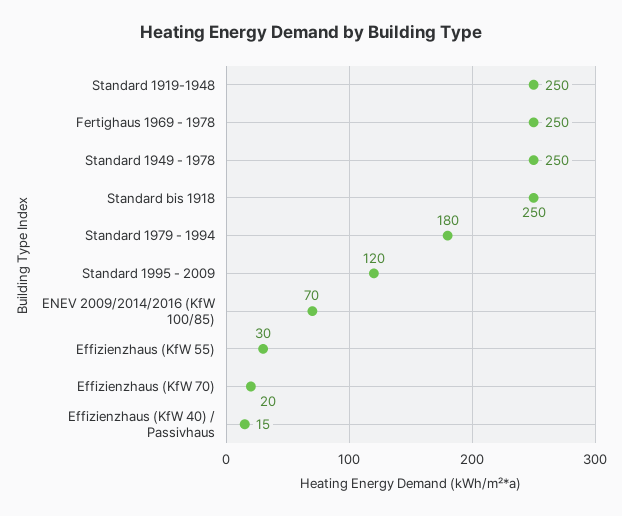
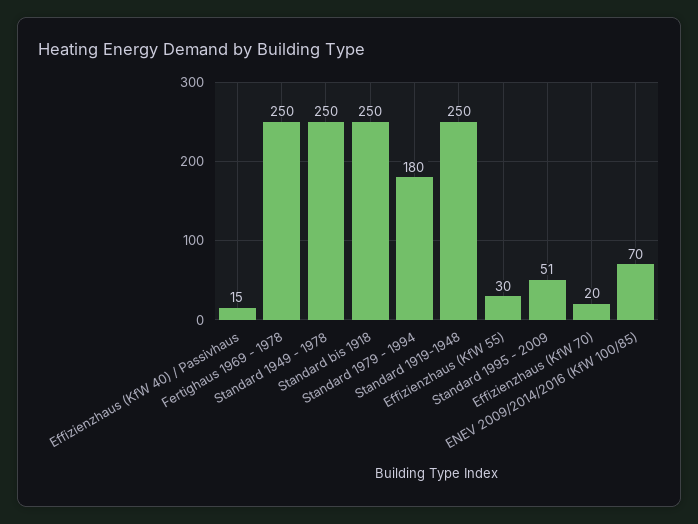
  {
    "Standard 1919-1948": 250,
    "Fertighaus 1969 - 1978": 250,
    "Standard 1949 - 1978": 250,
    "Standard bis 1918": 250,
    "Standard 1979 - 1994": 180,
-   "Standard 1995 - 2009": 120,
+   "Standard 1995 - 2009": 51,
    "ENEV 2009/2014/2016 (KfW 100/85)": 70,
    "Effizienzhaus (KfW 55)": 30,
    "Effizienzhaus (KfW 70)": 20,
    "Effizienzhaus (KfW 40) / Passivhaus": 15
  }

